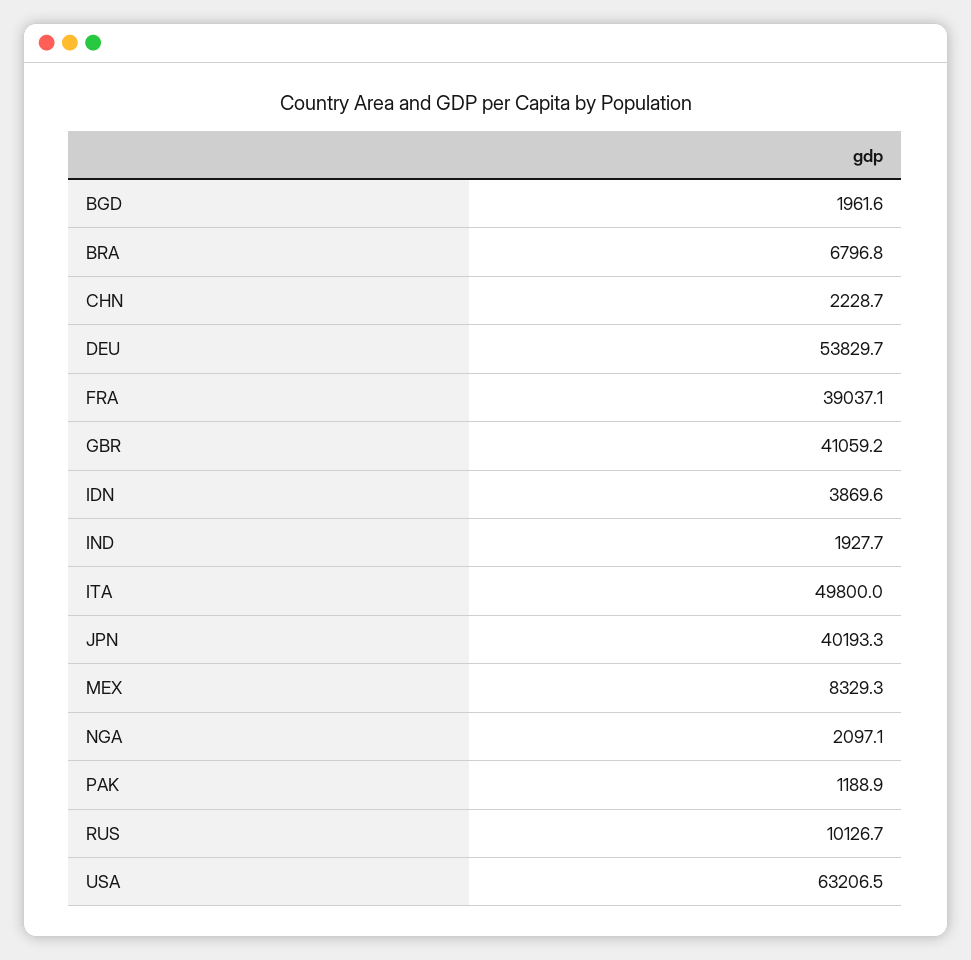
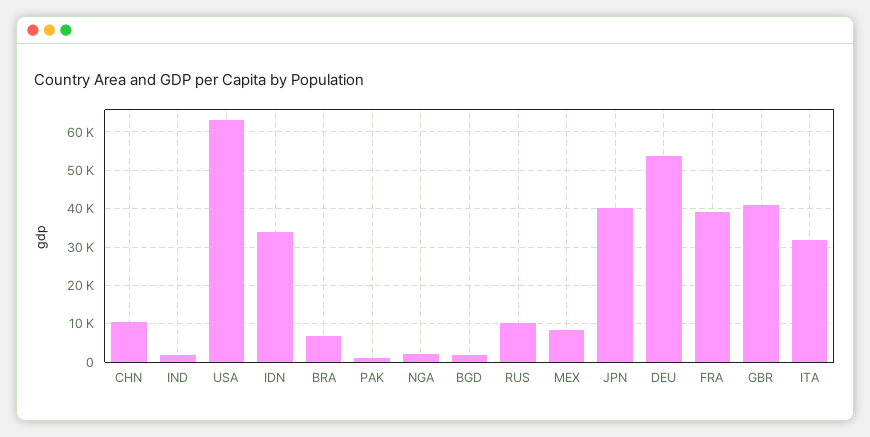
  {
    "BGD": 1961.6,
    "BRA": 6796.8,
-   "CHN": 2228.7,
+   "CHN": 10000,
    "DEU": 53829.7,
    "FRA": 39037.1,
    "GBR": 41059.2,
-   "IDN": 3869.6,
+   "IDN": 34000,
    "IND": 1927.7,
-   "ITA": 49800,
+   "ITA": 32000,
    "JPN": 40193.3,
    "MEX": 8329.3,
    "NGA": 2097.1,
    "PAK": 1188.9,
    "RUS": 10126.7,
    "USA": 63206.5
  }

